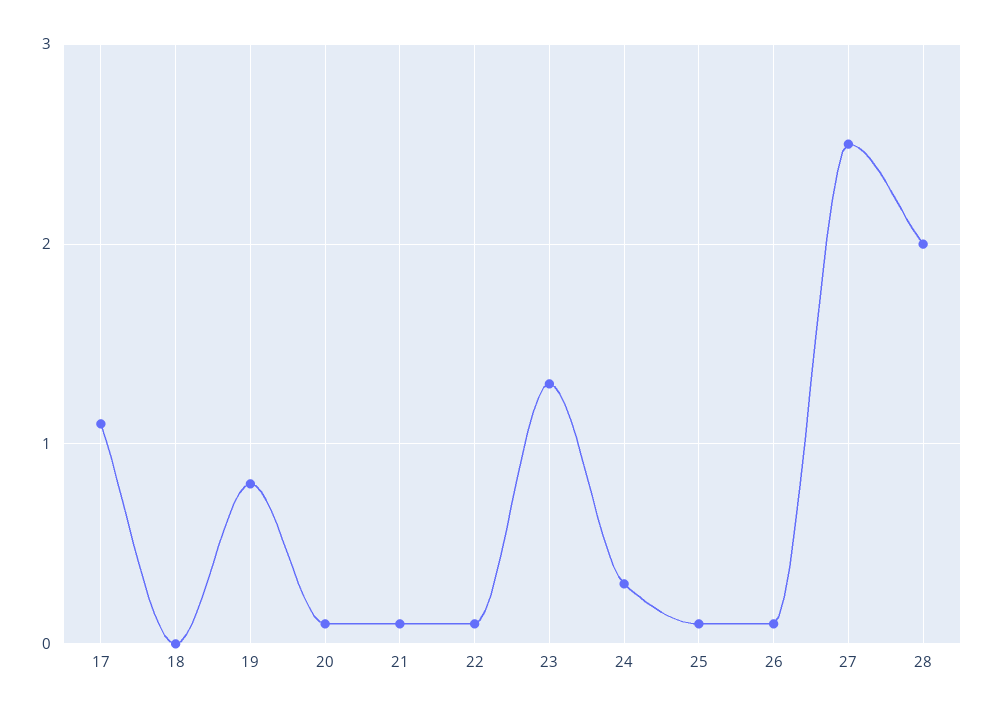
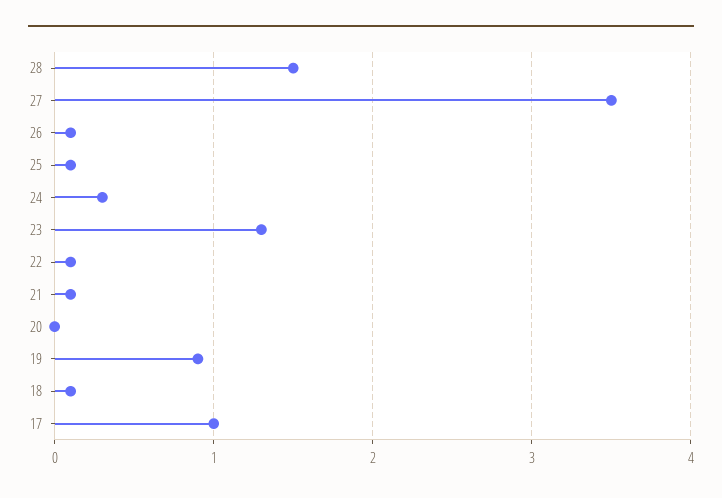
  {
-   "17": 1.1,
+   "17": 1,
-   "18": 0,
+   "18": 0.1,
-   "19": 0.8,
+   "19": 0.9,
-   "20": 0.1,
+   "20": 0,
    "21": 0.1,
    "22": 0.1,
    "23": 1.3,
    "24": 0.3,
    "25": 0.1,
    "26": 0.1,
-   "27": 2.5,
+   "27": 3.5,
-   "28": 2
+   "28": 1.5
  }

